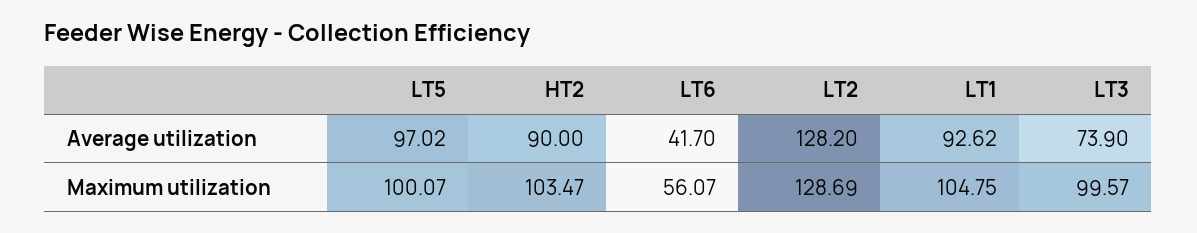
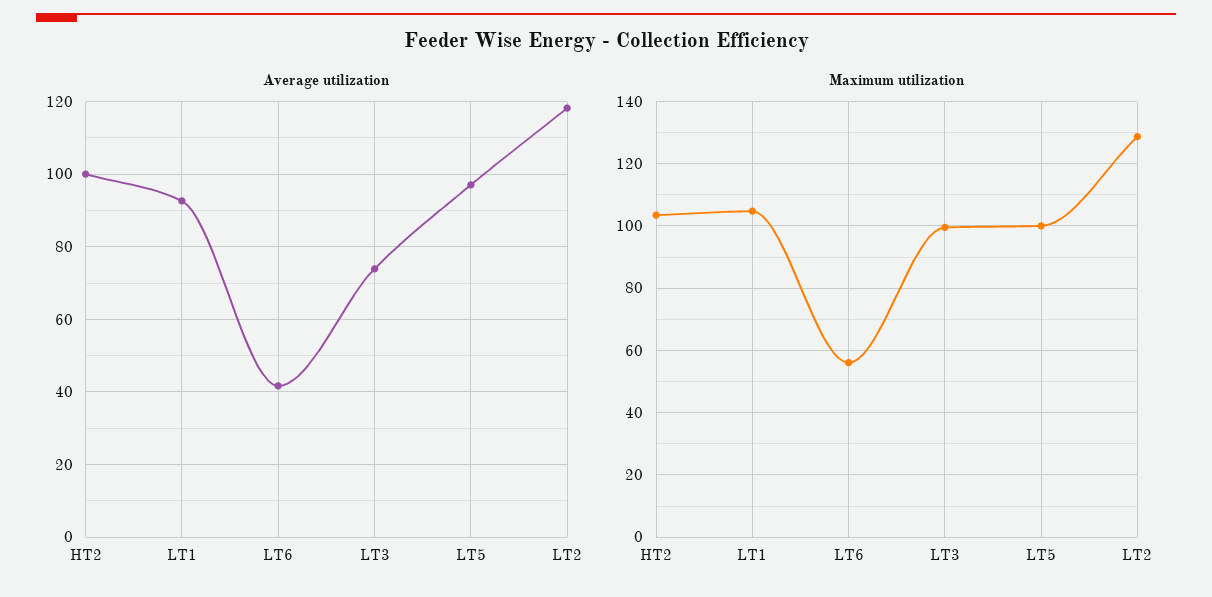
  {
    "Average utilization": {
      "LT5": 97.02,
-     "HT2": 90,
+     "HT2": 100,
      "LT6": 41.7,
-     "LT2": 128.2,
+     "LT2": 118,
      "LT1": 92.62,
      "LT3": 73.9
    },
    "Maximum utilization": {
      "LT5": 100.07,
      "HT2": 103.47,
      "LT6": 56.07,
      "LT2": 128.69,
      "LT1": 104.75,
      "LT3": 99.57
    }
  }

